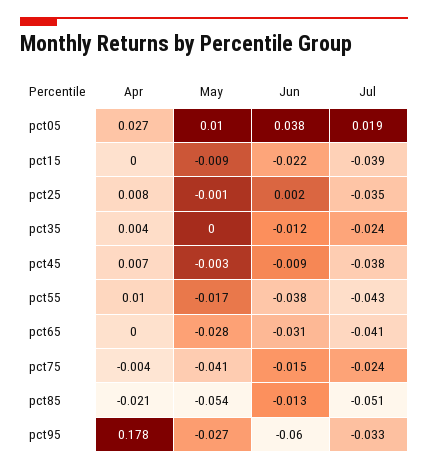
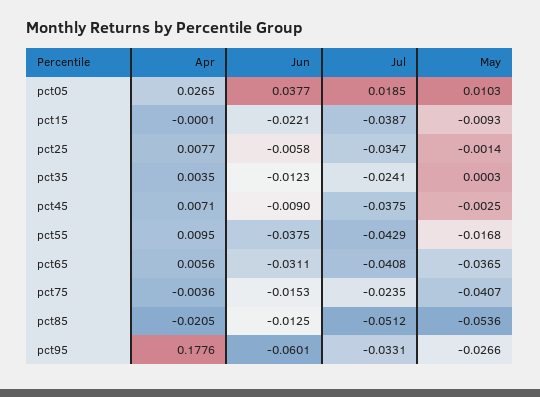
  {
    "Apr": {
      "pct05": 0.0265,
      "pct15": -0.0001,
      "pct25": 0.0077,
      "pct35": 0.0035,
      "pct45": 0.0071,
      "pct55": 0.0095,
-     "pct65": 0,
+     "pct65": 0.0056,
      "pct75": -0.0036,
      "pct85": -0.0205,
      "pct95": 0.1776
    },
    "May": {
      "pct05": 0.0103,
      "pct15": -0.0093,
      "pct25": -0.0014,
      "pct35": 0.0003,
      "pct45": -0.0025,
      "pct55": -0.0168,
-     "pct65": -0.028,
+     "pct65": -0.0365,
      "pct75": -0.0407,
      "pct85": -0.0536,
      "pct95": -0.0266
    },
    "Jun": {
      "pct05": 0.0377,
      "pct15": -0.0221,
-     "pct25": 0.002,
+     "pct25": -0.0058,
      "pct35": -0.0123,
      "pct45": -0.009,
      "pct55": -0.0375,
      "pct65": -0.0311,
      "pct75": -0.0153,
      "pct85": -0.0125,
      "pct95": -0.0601
    },
    "Jul": {
      "pct05": 0.0185,
      "pct15": -0.0387,
      "pct25": -0.0347,
      "pct35": -0.0241,
      "pct45": -0.0375,
      "pct55": -0.0429,
      "pct65": -0.0408,
      "pct75": -0.0235,
      "pct85": -0.0512,
      "pct95": -0.0331
    }
  }

